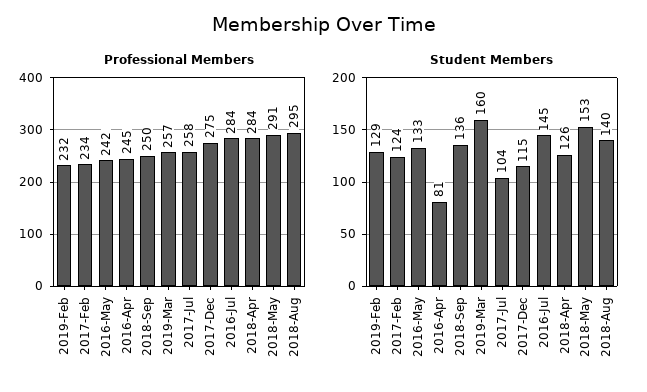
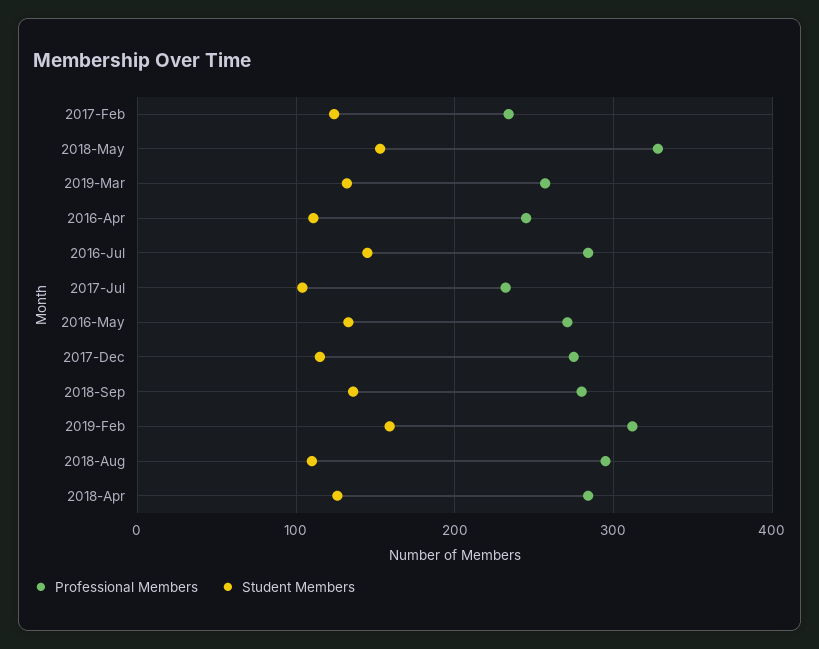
  {
    "Professional Members": {
-     "2019-Feb": 232,
+     "2019-Feb": 310,
      "2017-Feb": 234,
-     "2016-May": 242,
+     "2016-May": 270,
      "2016-Apr": 245,
-     "2018-Sep": 250,
+     "2018-Sep": 280,
      "2019-Mar": 257,
-     "2017-Jul": 258,
+     "2017-Jul": 230,
      "2017-Dec": 275,
      "2016-Jul": 284,
      "2018-Apr": 284,
-     "2018-May": 291,
+     "2018-May": 330,
      "2018-Aug": 295
    },
    "Student Members": {
-     "2019-Feb": 129,
+     "2019-Feb": 160,
      "2017-Feb": 124,
      "2016-May": 133,
-     "2016-Apr": 81,
+     "2016-Apr": 110,
      "2018-Sep": 136,
-     "2019-Mar": 160,
+     "2019-Mar": 130,
      "2017-Jul": 104,
      "2017-Dec": 115,
      "2016-Jul": 145,
      "2018-Apr": 126,
      "2018-May": 153,
-     "2018-Aug": 140
+     "2018-Aug": 110
    }
  }

